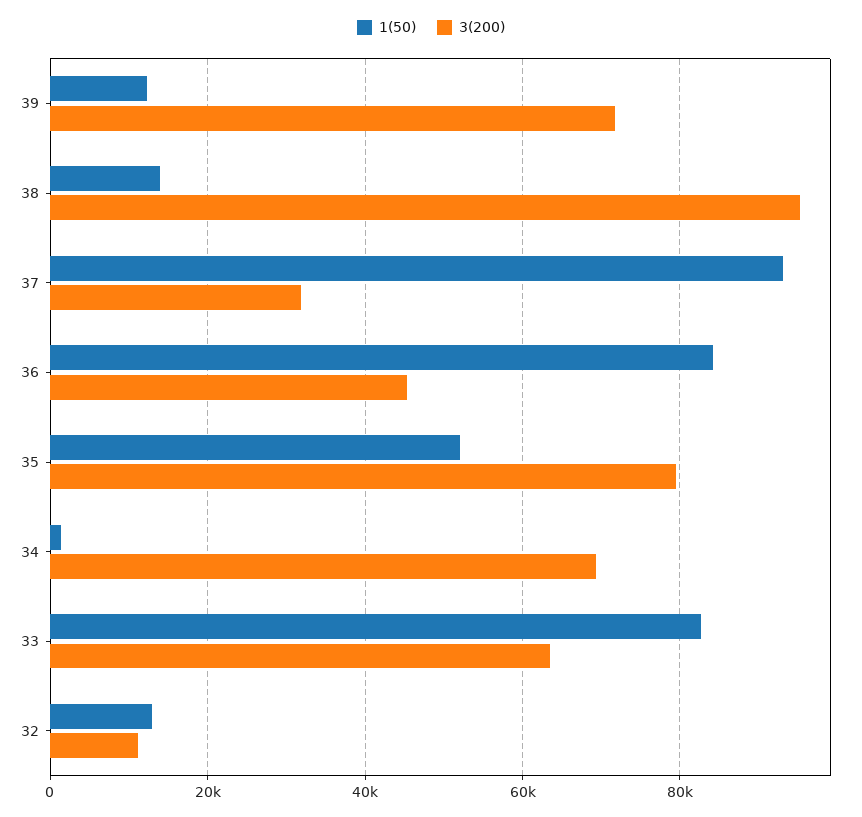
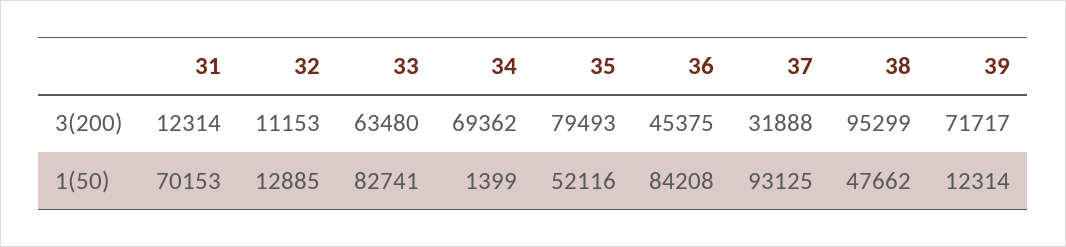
  {
    "1(50)": {
      "39": 12314,
-     "38": 14000,
+     "38": 47662,
      "37": 93125,
      "36": 84208,
      "35": 52116,
      "34": 1399,
      "33": 82741,
-     "32": 12885
+     "32": 12885,
+     "31": 70153
    },
    "3(200)": {
      "39": 71717,
      "38": 95299,
      "37": 31888,
      "36": 45375,
      "35": 79493,
      "34": 69362,
      "33": 63480,
-     "32": 11153
+     "32": 11153,
+     "31": 12314
    }
  }

